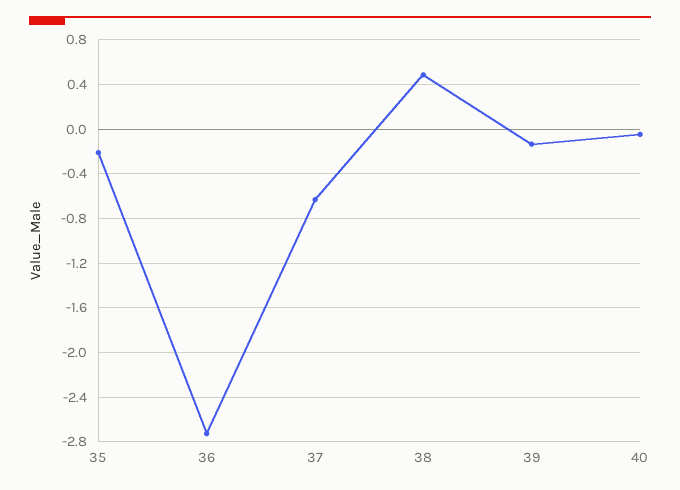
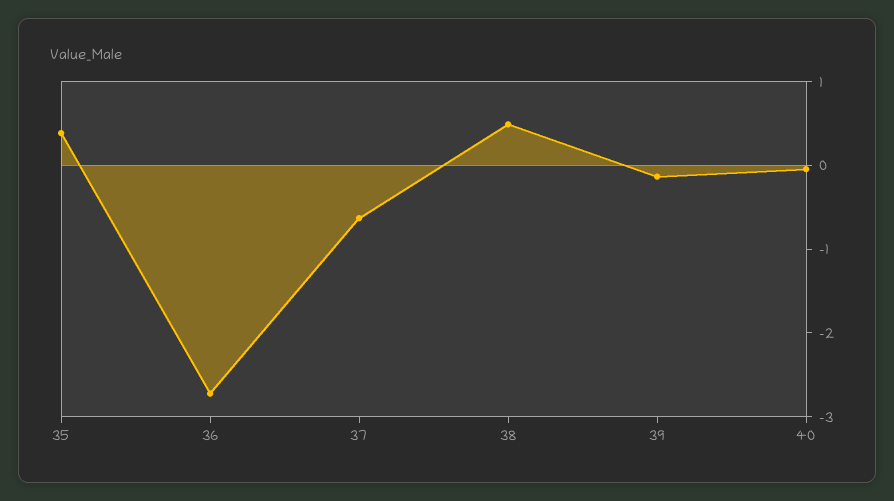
  {
-   "35": -0.2,
+   "35": 0.4,
    "36": -2.7,
    "37": -0.6,
    "38": 0.5,
    "39": -0.1,
    "40": 0
  }

